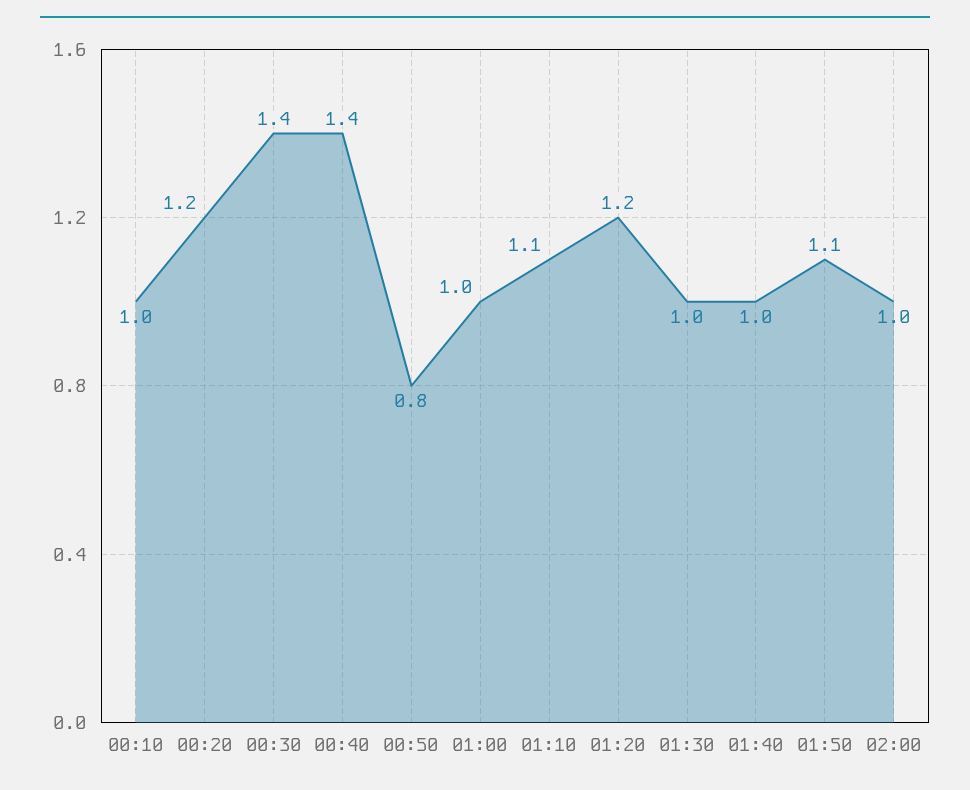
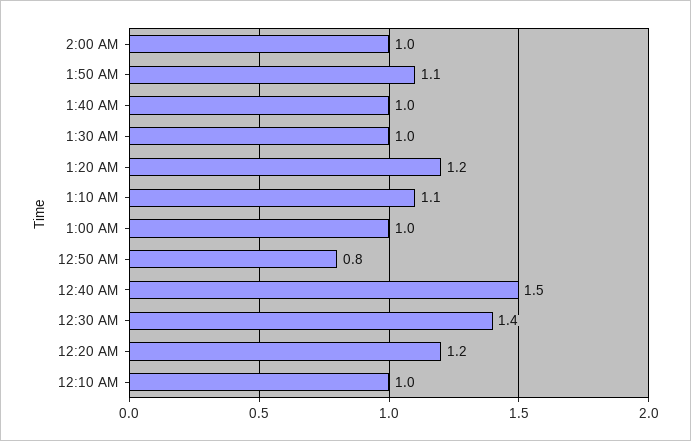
  {
    "00:10": 1,
    "00:20": 1.2,
    "00:30": 1.4,
-   "00:40": 1.4,
+   "00:40": 1.5,
    "00:50": 0.8,
    "01:00": 1,
    "01:10": 1.1,
    "01:20": 1.2,
    "01:30": 1,
    "01:40": 1,
    "01:50": 1.1,
    "02:00": 1
  }

